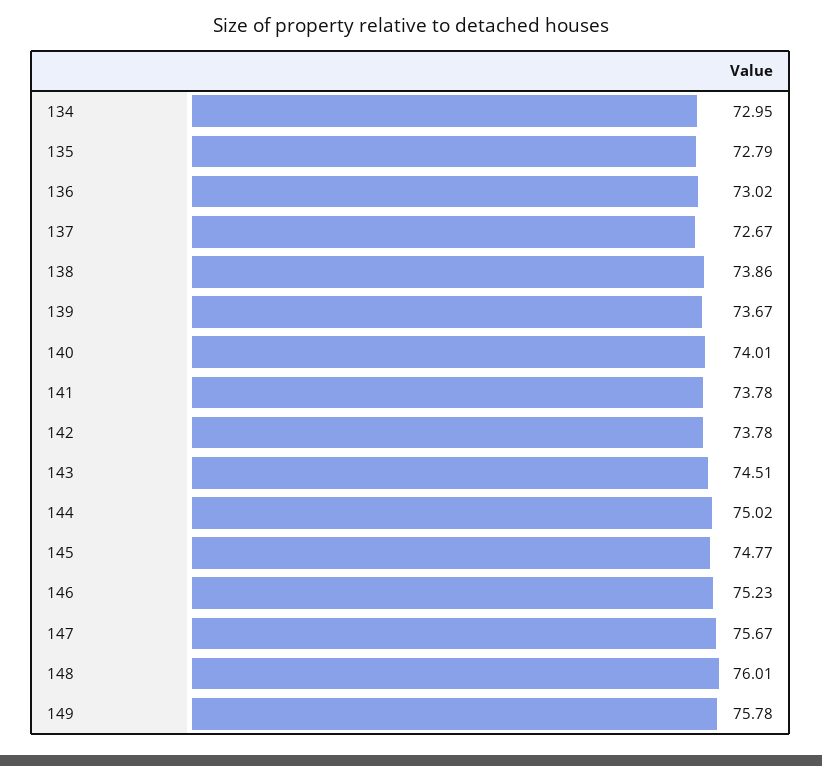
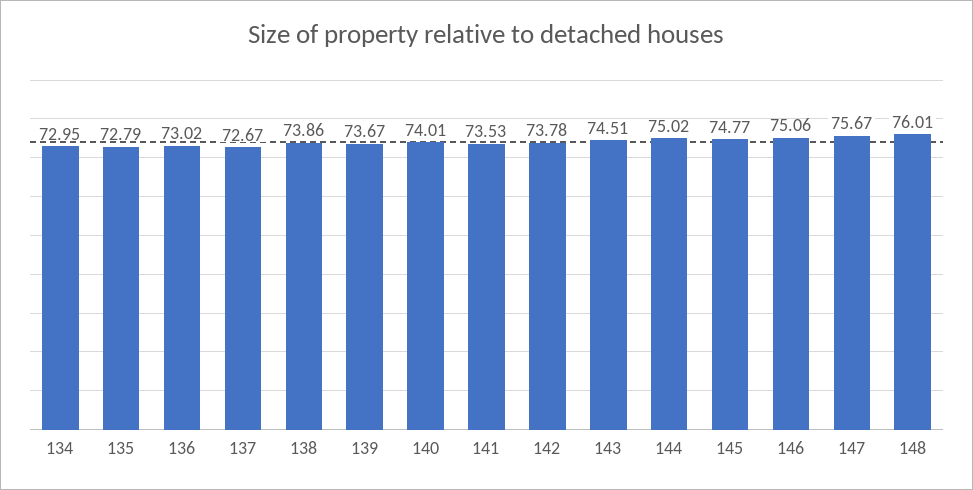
  {
    "134": 72.95,
    "135": 72.79,
    "136": 73.02,
    "137": 72.67,
    "138": 73.86,
    "139": 73.67,
    "140": 74.01,
-   "141": 73.78,
+   "141": 73.53,
    "142": 73.78,
    "143": 74.51,
    "144": 75.02,
    "145": 74.77,
-   "146": 75.23,
+   "146": 75.06,
    "147": 75.67,
-   "148": 76.01,
+   "148": 76.01
-   "149": 75.78
  }

